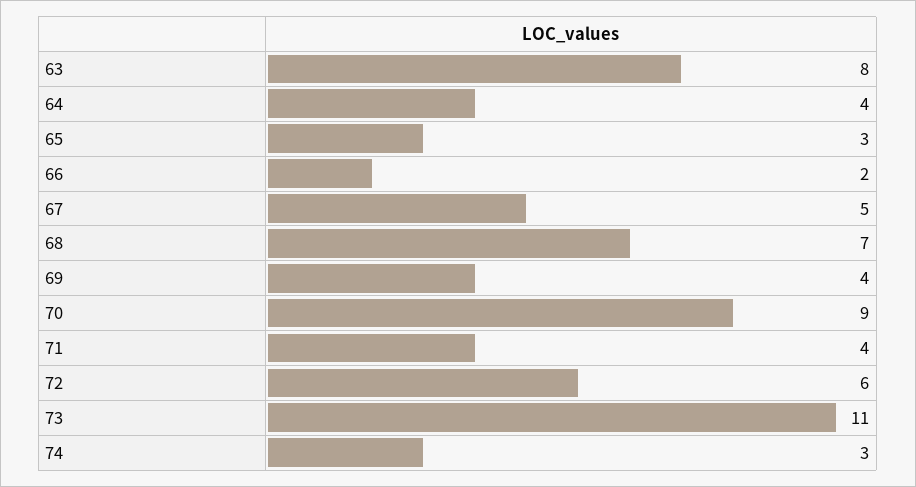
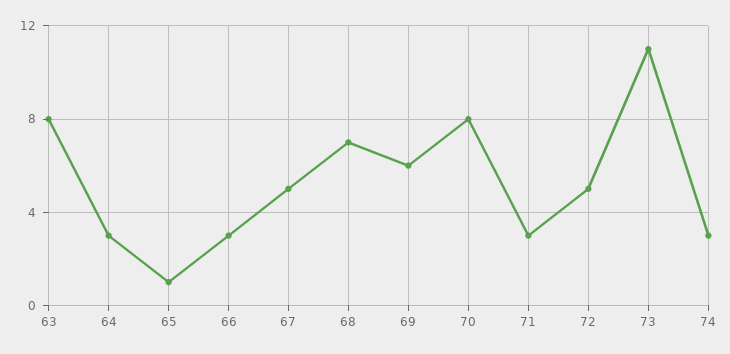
  {
    "63": 8,
-   "64": 4,
+   "64": 3,
-   "65": 3,
+   "65": 1,
-   "66": 2,
+   "66": 3,
    "67": 5,
    "68": 7,
-   "69": 4,
+   "69": 6,
-   "70": 9,
+   "70": 8,
-   "71": 4,
+   "71": 3,
-   "72": 6,
+   "72": 5,
    "73": 11,
    "74": 3
  }

